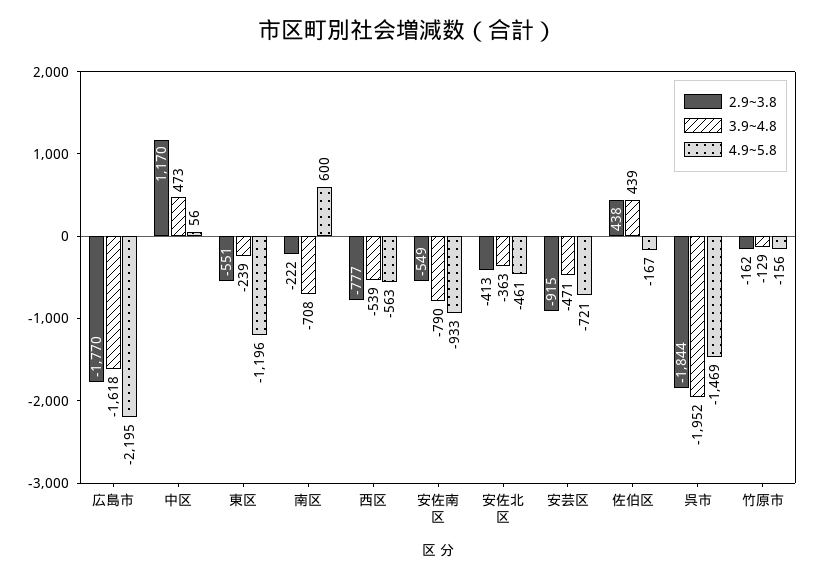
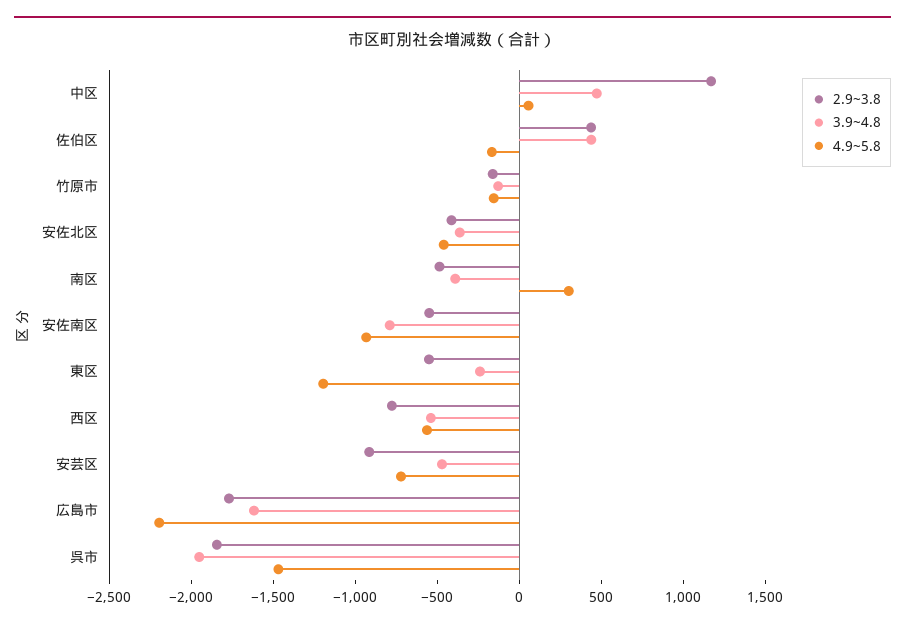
  {
    "2.9~3.8": {
      "広島市": -1770,
      "中区": 1170,
      "東区": -551,
-     "南区": -222,
+     "南区": -500,
      "西区": -777,
      "安佐南区": -549,
      "安佐北区": -413,
      "安芸区": -915,
      "佐伯区": 438,
      "呉市": -1844,
      "竹原市": -162
    },
    "3.9~4.8": {
      "広島市": -1618,
      "中区": 473,
      "東区": -239,
-     "南区": -708,
+     "南区": -400,
      "西区": -539,
      "安佐南区": -790,
      "安佐北区": -363,
      "安芸区": -471,
      "佐伯区": 439,
      "呉市": -1952,
      "竹原市": -129
    },
    "4.9~5.8": {
      "広島市": -2195,
      "中区": 56,
      "東区": -1196,
-     "南区": 600,
+     "南区": 300,
      "西区": -563,
      "安佐南区": -933,
      "安佐北区": -461,
      "安芸区": -721,
      "佐伯区": -167,
      "呉市": -1469,
      "竹原市": -156
    }
  }

